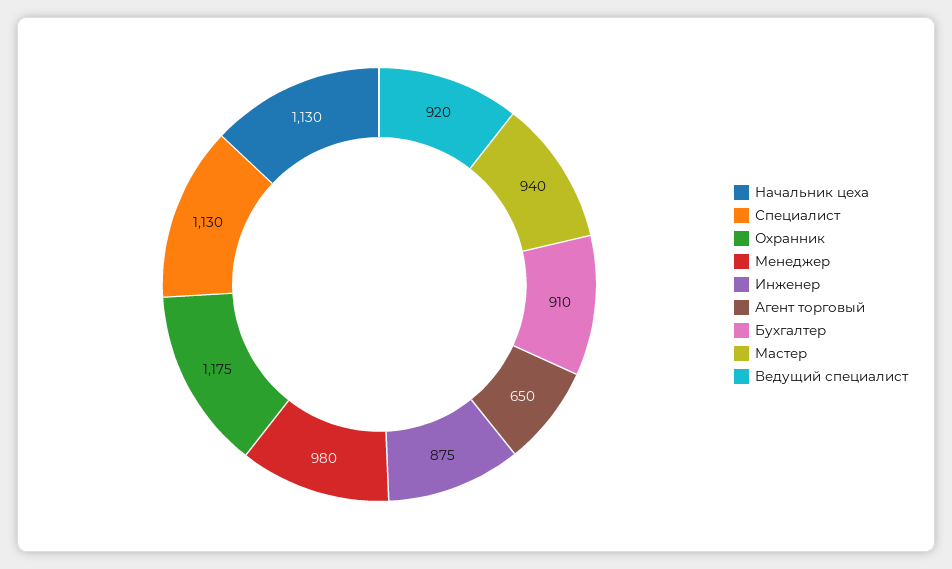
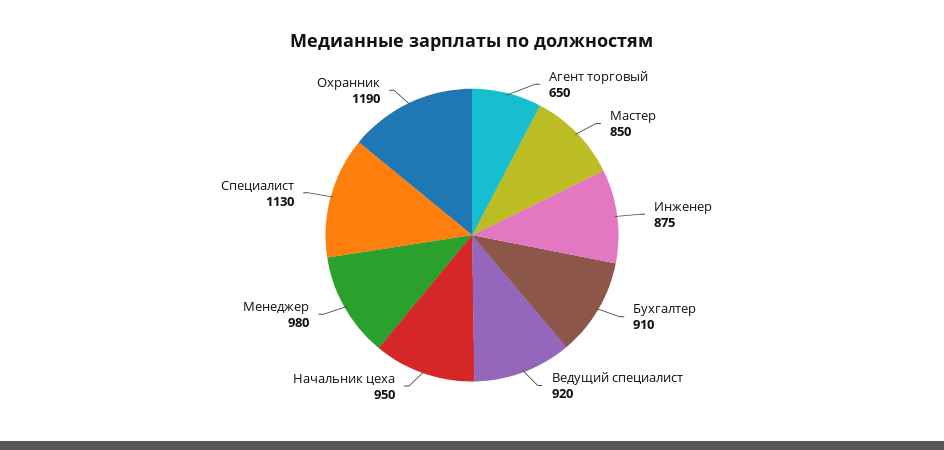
  {
-   "Начальник цеха": 1130,
+   "Начальник цеха": 950,
    "Специалист": 1130,
-   "Охранник": 1175,
+   "Охранник": 1190,
    "Менеджер": 980,
    "Инженер": 875,
    "Агент торговый": 650,
    "Бухгалтер": 910,
-   "Мастер": 940,
+   "Мастер": 850,
    "Ведущий специалист": 920
  }

